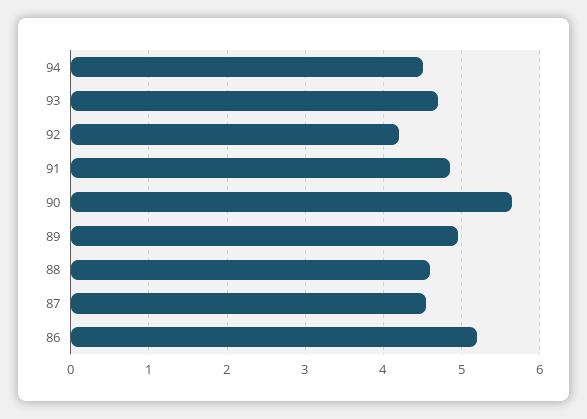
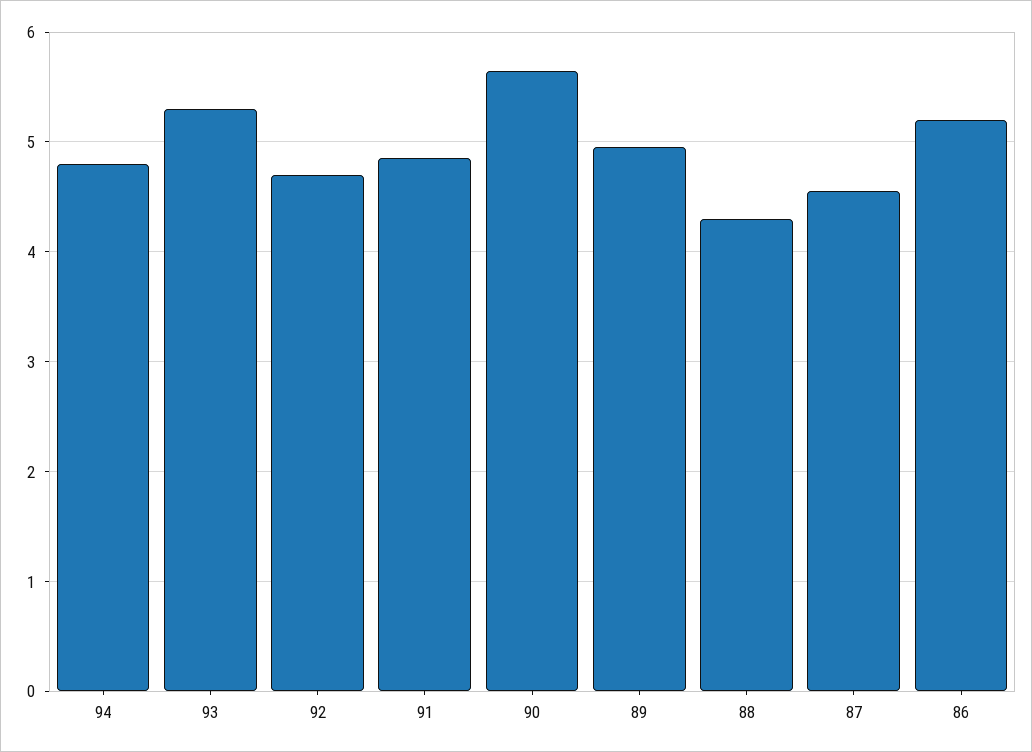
  {
-   "94": 4.5,
+   "94": 4.8,
-   "93": 4.7,
+   "93": 5.3,
-   "92": 4.2,
+   "92": 4.7,
    "91": 4.9,
    "90": 5.7,
    "89": 5,
-   "88": 4.6,
+   "88": 4.3,
    "87": 4.6,
    "86": 5.2
  }

